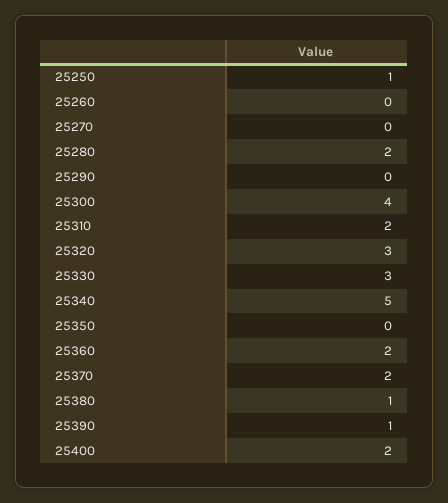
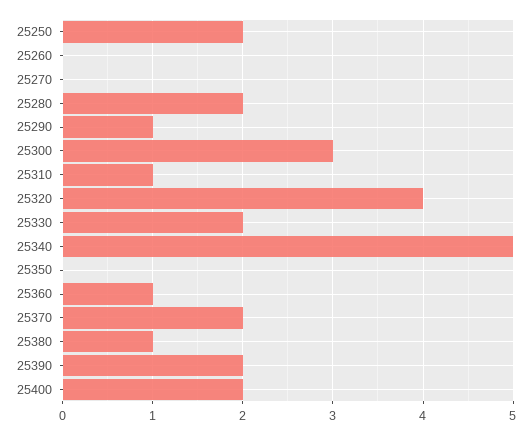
  {
-   "25250": 1,
+   "25250": 2,
    "25260": 0,
    "25270": 0,
    "25280": 2,
-   "25290": 0,
+   "25290": 1,
-   "25300": 4,
+   "25300": 3,
-   "25310": 2,
+   "25310": 1,
-   "25320": 3,
+   "25320": 4,
-   "25330": 3,
+   "25330": 2,
    "25340": 5,
    "25350": 0,
-   "25360": 2,
+   "25360": 1,
    "25370": 2,
    "25380": 1,
-   "25390": 1,
+   "25390": 2,
    "25400": 2
  }

